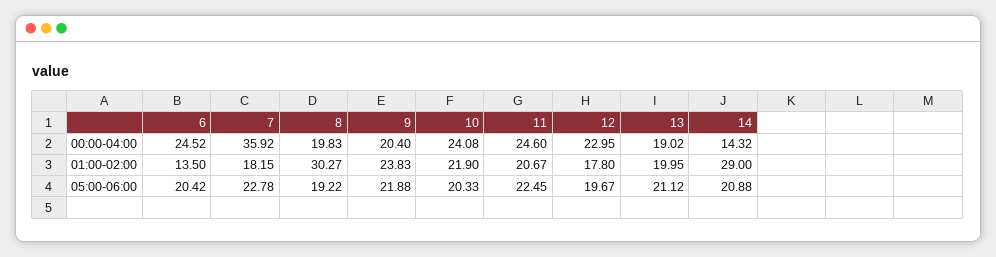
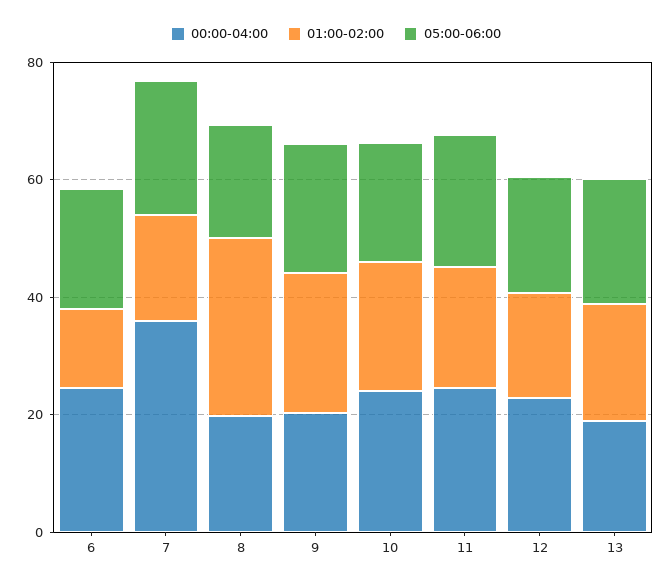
  {
    "00:00-04:00": {
      "6": 24.52,
      "7": 35.92,
      "8": 19.83,
      "9": 20.4,
      "10": 24.08,
      "11": 24.6,
      "12": 22.95,
-     "13": 19.02,
+     "13": 19.02
-     "14": 14.32
    },
    "01:00-02:00": {
      "6": 13.5,
      "7": 18.15,
      "8": 30.27,
      "9": 23.83,
      "10": 21.9,
      "11": 20.67,
      "12": 17.8,
-     "13": 19.95,
+     "13": 19.95
-     "14": 29
    },
    "05:00-06:00": {
      "6": 20.42,
      "7": 22.78,
      "8": 19.22,
      "9": 21.88,
      "10": 20.33,
      "11": 22.45,
      "12": 19.67,
-     "13": 21.12,
+     "13": 21.12
-     "14": 20.88
    }
  }

